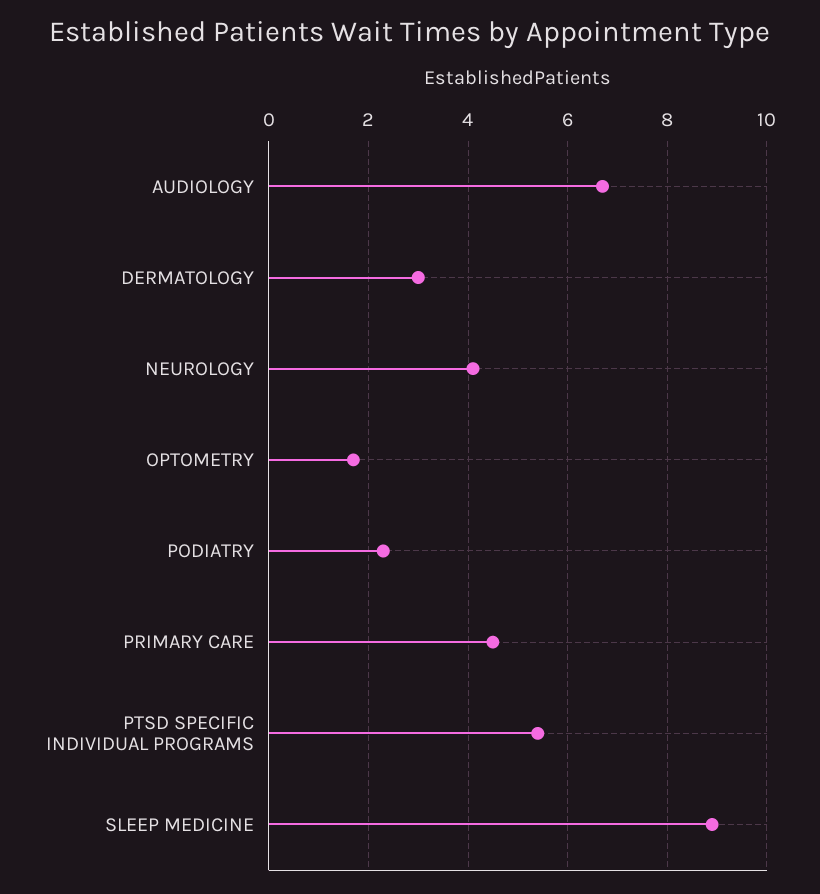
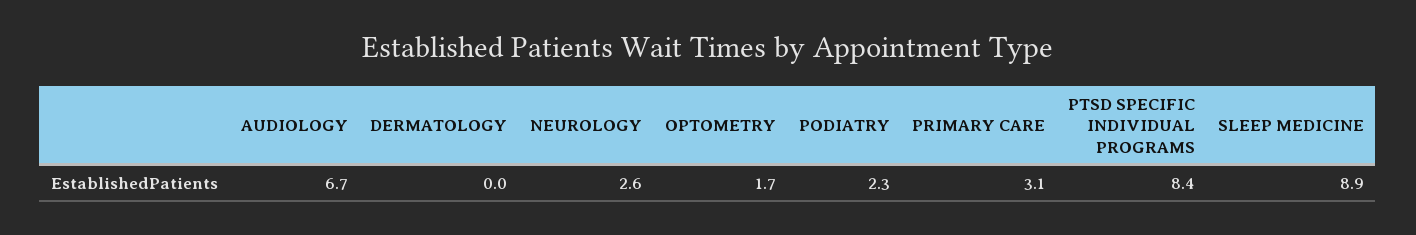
  {
    "AUDIOLOGY": 6.7,
-   "DERMATOLOGY": 3,
+   "DERMATOLOGY": 0,
-   "NEUROLOGY": 4,
+   "NEUROLOGY": 2.6,
    "OPTOMETRY": 1.7,
    "PODIATRY": 2.3,
-   "PRIMARY CARE": 4.5,
+   "PRIMARY CARE": 3.1,
-   "PTSD SPECIFIC INDIVIDUAL PROGRAMS": 5.5,
+   "PTSD SPECIFIC INDIVIDUAL PROGRAMS": 8.4,
    "SLEEP MEDICINE": 8.9
  }

